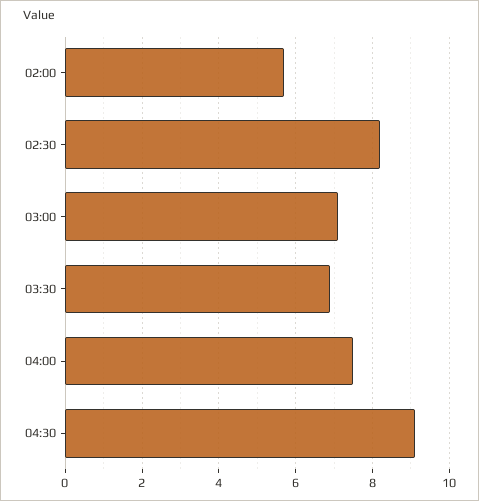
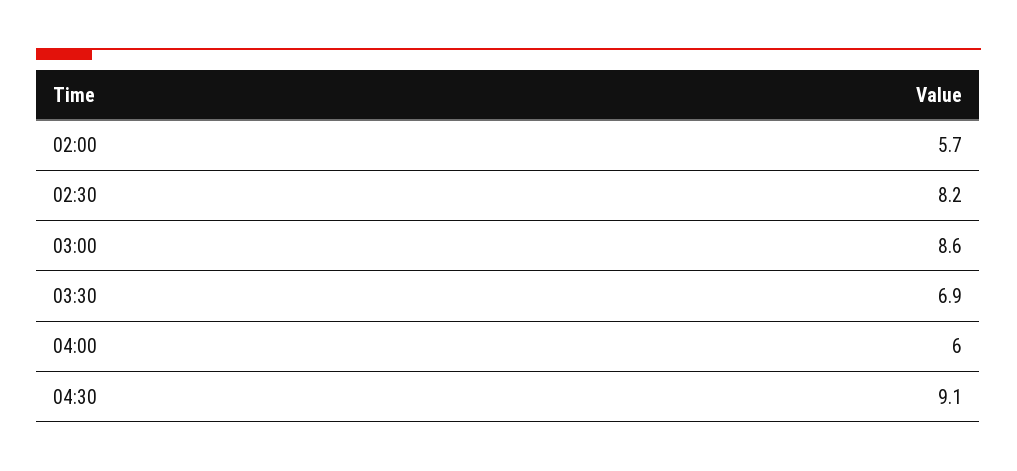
  {
    "02:00": 5.7,
    "02:30": 8.2,
-   "03:00": 7,
+   "03:00": 8.6,
    "03:30": 6.9,
-   "04:00": 7.5,
+   "04:00": 6,
    "04:30": 9.1
  }

